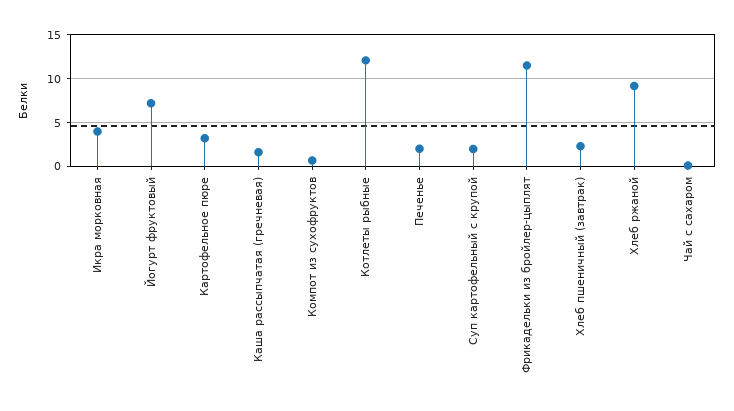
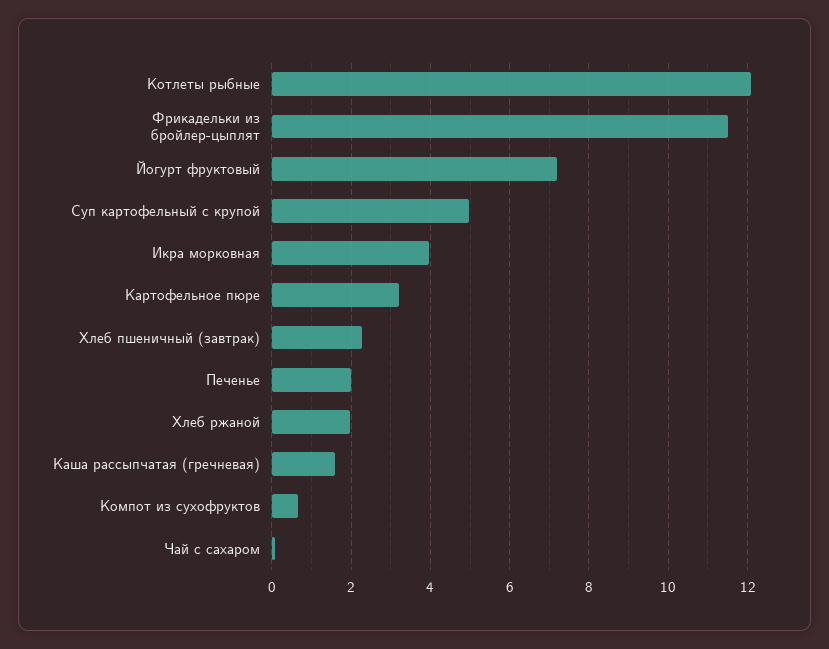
  {
    "Икра морковная": 4,
    "Йогурт фруктовый": 7.2,
    "Картофельное пюре": 3.2,
    "Каша рассыпчатая (гречневая)": 1.6,
    "Компот из сухофруктов": 0.6,
    "Котлеты рыбные": 12,
    "Печенье": 2,
-   "Суп картофельный с крупой": 2,
+   "Суп картофельный с крупой": 5,
    "Фрикадельки из бройлер-цыплят": 11.6,
    "Хлеб пшеничный (завтрак)": 2.2,
-   "Хлеб ржаной": 9,
+   "Хлеб ржаной": 2,
    "Чай с сахаром": 0
  }

